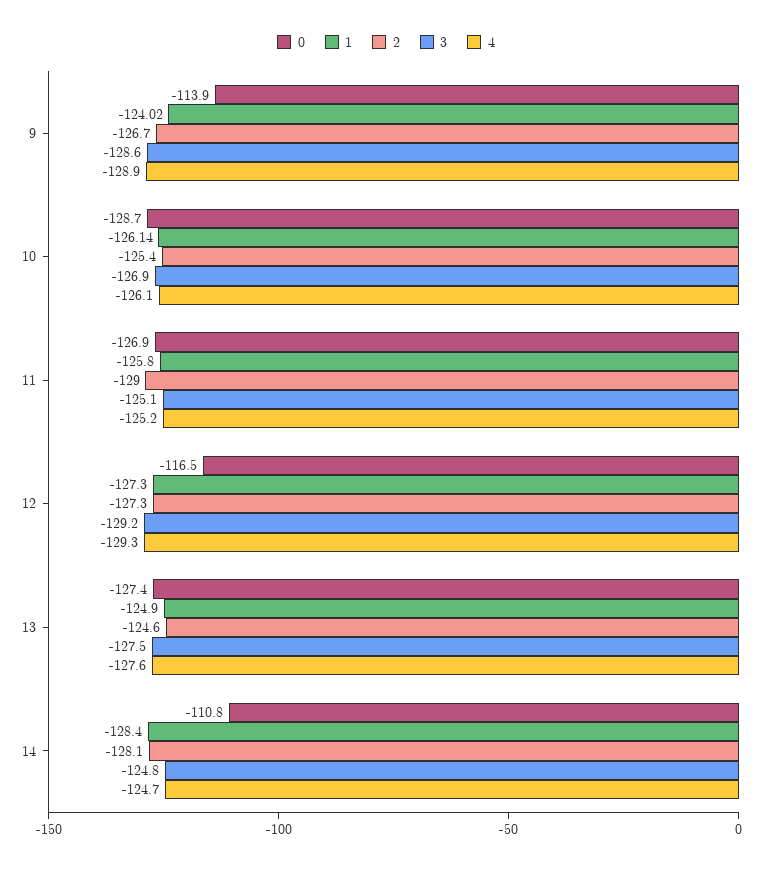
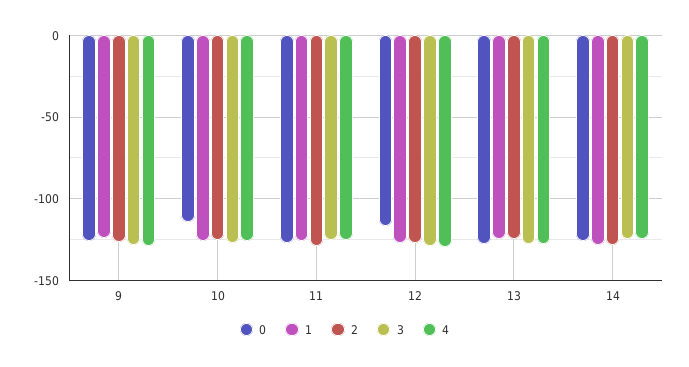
  {
    "0": {
-     "9": -113.9,
+     "9": -125,
-     "10": -128.7,
+     "10": -115,
      "11": -126.9,
      "12": -116.5,
      "13": -127.4,
-     "14": -110.8
+     "14": -125
    },
    "1": {
      "9": -124.02,
      "10": -126.14,
      "11": -125.8,
      "12": -127.3,
      "13": -124.9,
      "14": -128.4
    },
    "2": {
      "9": -126.7,
      "10": -125.4,
      "11": -129,
      "12": -127.3,
      "13": -124.6,
      "14": -128.1
    },
    "3": {
      "9": -128.6,
      "10": -126.9,
      "11": -125.1,
      "12": -129.2,
      "13": -127.5,
      "14": -124.8
    },
    "4": {
      "9": -128.9,
      "10": -126.1,
      "11": -125.2,
      "12": -129.3,
      "13": -127.6,
      "14": -124.7
    }
  }

